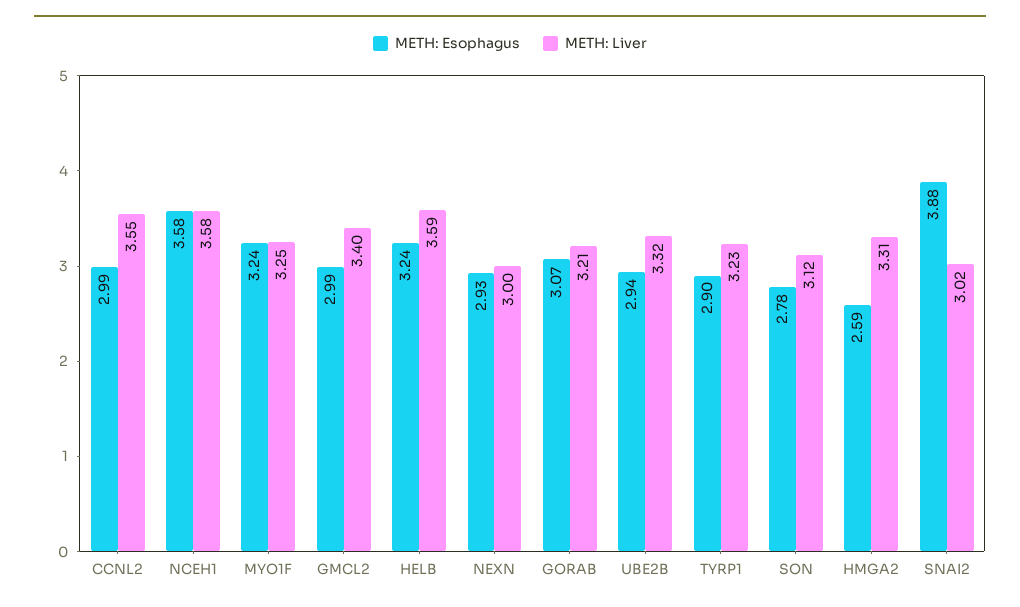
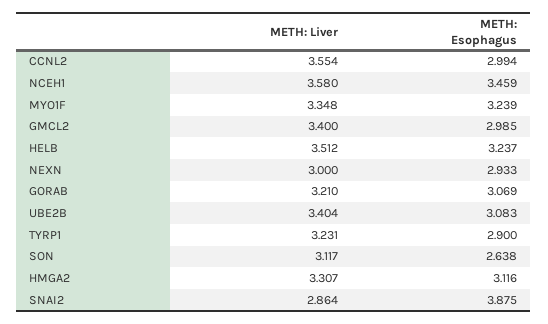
  {
    "METH: Esophagus": {
      "CCNL2": 2.994,
-     "NCEH1": 3.58,
+     "NCEH1": 3.459,
      "MYO1F": 3.239,
      "GMCL2": 2.985,
      "HELB": 3.237,
      "NEXN": 2.933,
      "GORAB": 3.069,
-     "UBE2B": 2.94,
+     "UBE2B": 3.083,
      "TYRP1": 2.9,
-     "SON": 2.78,
+     "SON": 2.638,
-     "HMGA2": 2.59,
+     "HMGA2": 3.116,
      "SNAI2": 3.875
    },
    "METH: Liver": {
      "CCNL2": 3.554,
      "NCEH1": 3.58,
-     "MYO1F": 3.25,
+     "MYO1F": 3.348,
      "GMCL2": 3.4,
-     "HELB": 3.59,
+     "HELB": 3.512,
      "NEXN": 3,
      "GORAB": 3.21,
-     "UBE2B": 3.32,
+     "UBE2B": 3.404,
      "TYRP1": 3.231,
      "SON": 3.117,
      "HMGA2": 3.307,
-     "SNAI2": 3.02
+     "SNAI2": 2.864
    }
  }

